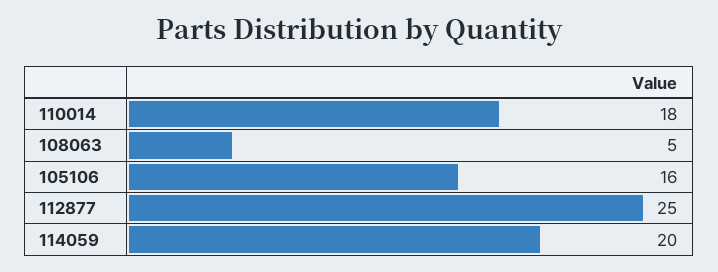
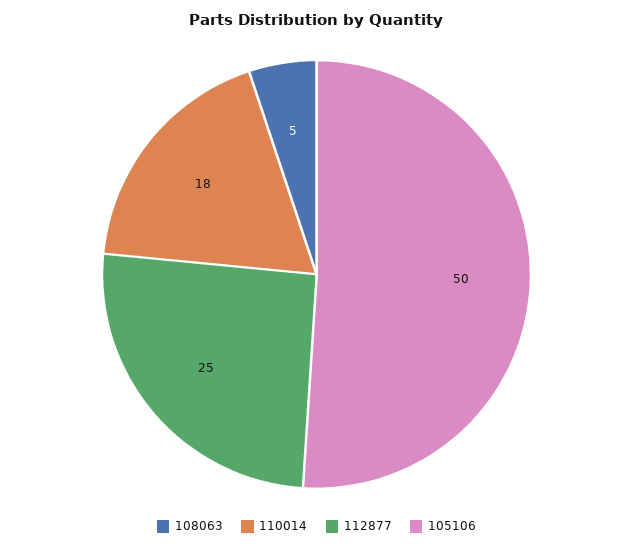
  {
    "110014": 18,
    "108063": 5,
-   "105106": 16,
+   "105106": 50,
-   "112877": 25,
+   "112877": 25
-   "114059": 20
  }

